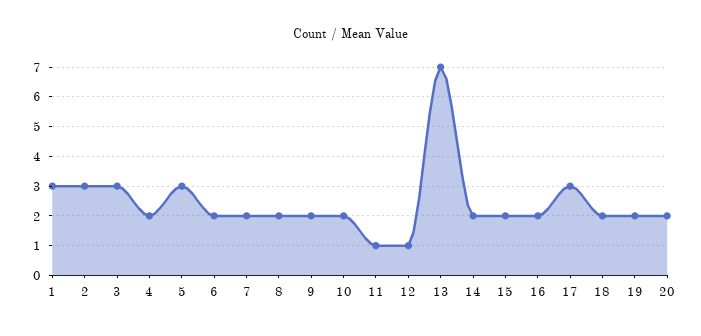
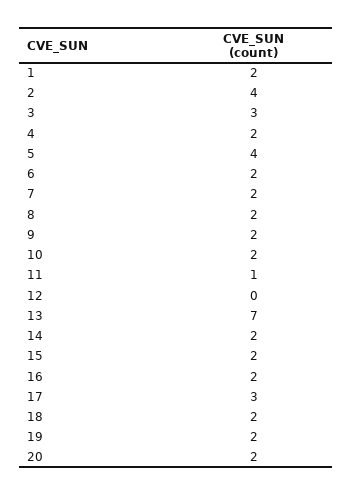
  {
-   "1": 3,
+   "1": 2,
-   "2": 3,
+   "2": 4,
    "3": 3,
    "4": 2,
-   "5": 3,
+   "5": 4,
    "6": 2,
    "7": 2,
    "8": 2,
    "9": 2,
    "10": 2,
    "11": 1,
-   "12": 1,
+   "12": 0,
    "13": 7,
    "14": 2,
    "15": 2,
    "16": 2,
    "17": 3,
    "18": 2,
    "19": 2,
    "20": 2
  }

